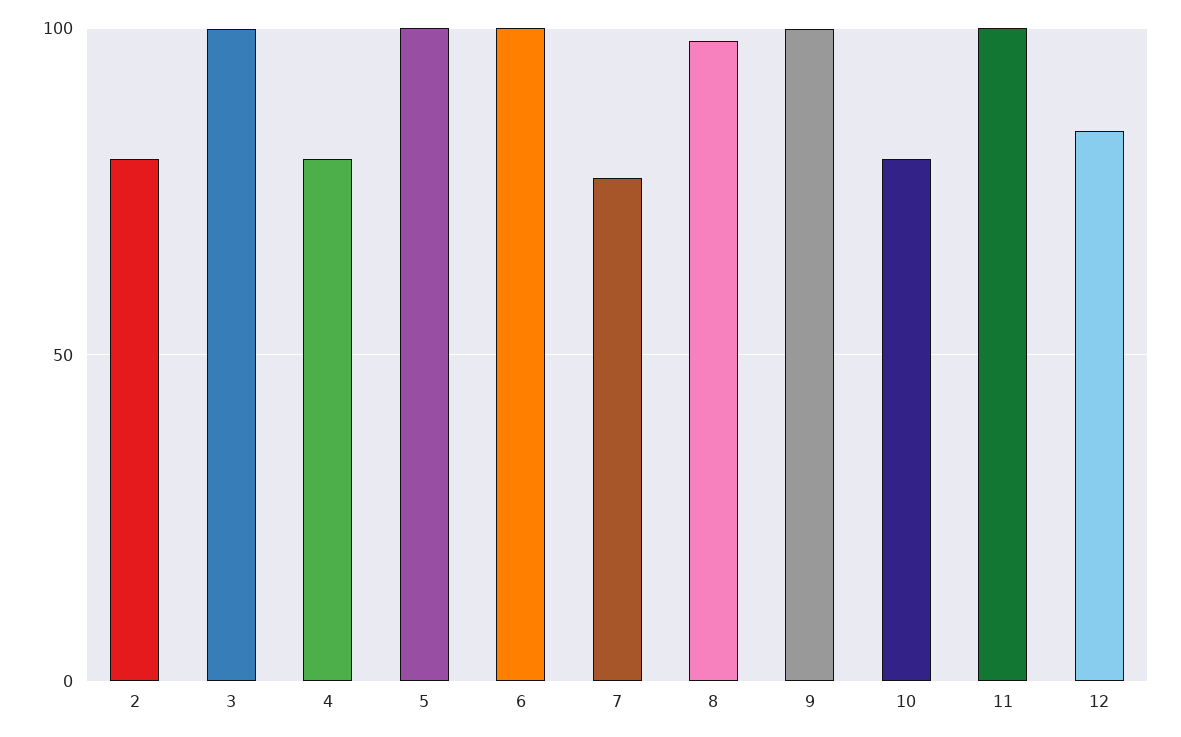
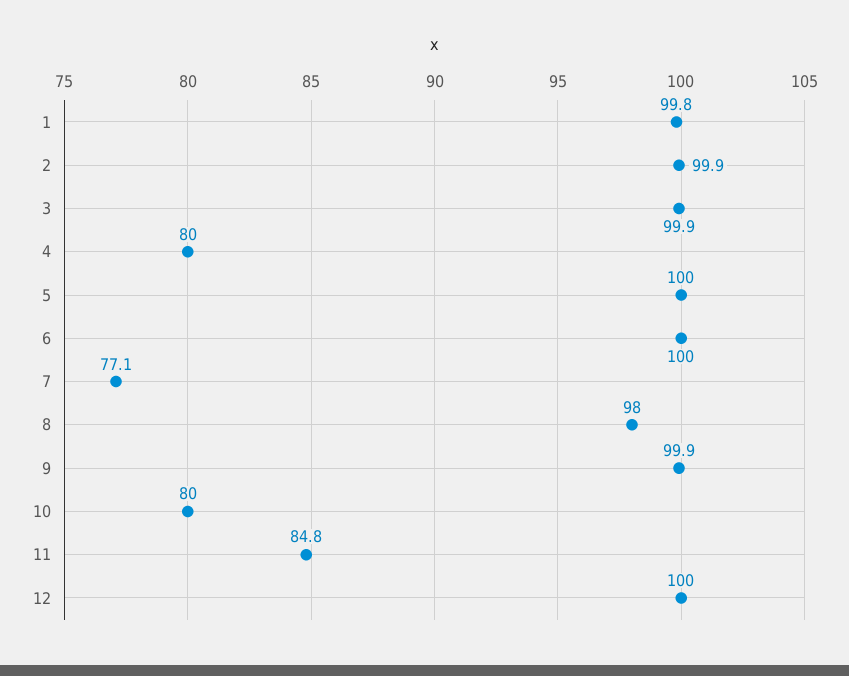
  {
-   "2": 80,
+   "2": 99.9,
    "3": 99.9,
    "4": 80,
    "5": 100,
    "6": 100,
    "7": 77.1,
    "8": 98,
    "9": 99.9,
    "10": 80,
-   "11": 100,
+   "11": 84.8,
-   "12": 85
+   "12": 100,
+   "1": 99.8
  }

